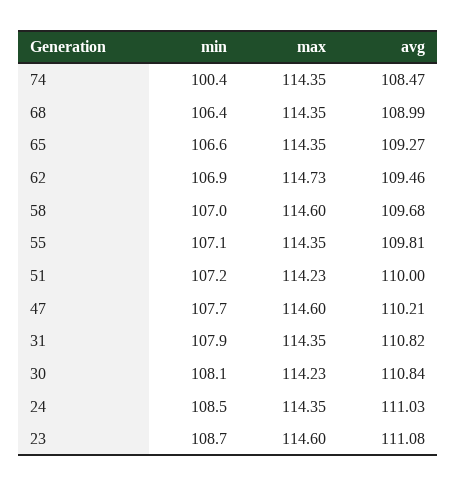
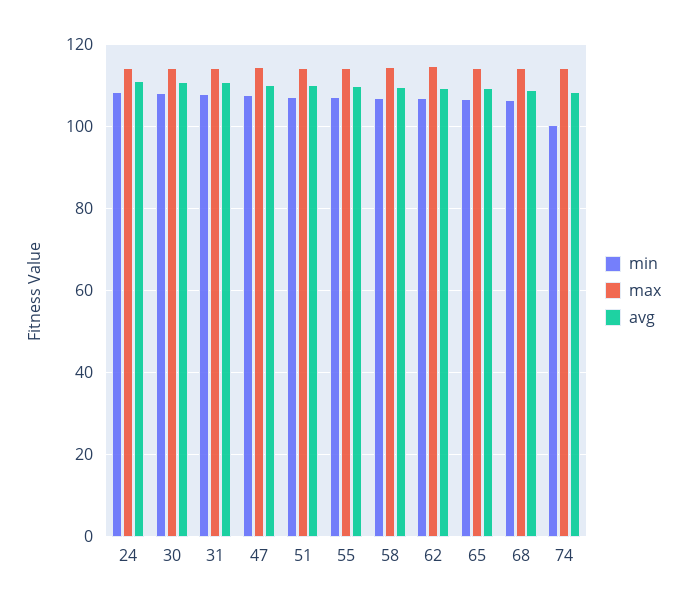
  {
    "min": {
      "74": 100.4,
      "68": 106.4,
      "65": 106.6,
      "62": 106.9,
      "58": 107,
      "55": 107.1,
      "51": 107.2,
      "47": 107.7,
      "31": 107.9,
      "30": 108.1,
-     "24": 108.5,
+     "24": 108.5
-     "23": 108.7
    },
    "max": {
      "74": 114.35,
      "68": 114.35,
      "65": 114.35,
      "62": 114.73,
      "58": 114.6,
      "55": 114.35,
      "51": 114.23,
      "47": 114.6,
      "31": 114.35,
      "30": 114.23,
-     "24": 114.35,
+     "24": 114.35
-     "23": 114.6
    },
    "avg": {
      "74": 108.47,
      "68": 108.99,
      "65": 109.27,
      "62": 109.46,
      "58": 109.68,
      "55": 109.81,
      "51": 110,
      "47": 110.21,
      "31": 110.82,
      "30": 110.84,
-     "24": 111.03,
+     "24": 111.03
-     "23": 111.08
    }
  }

